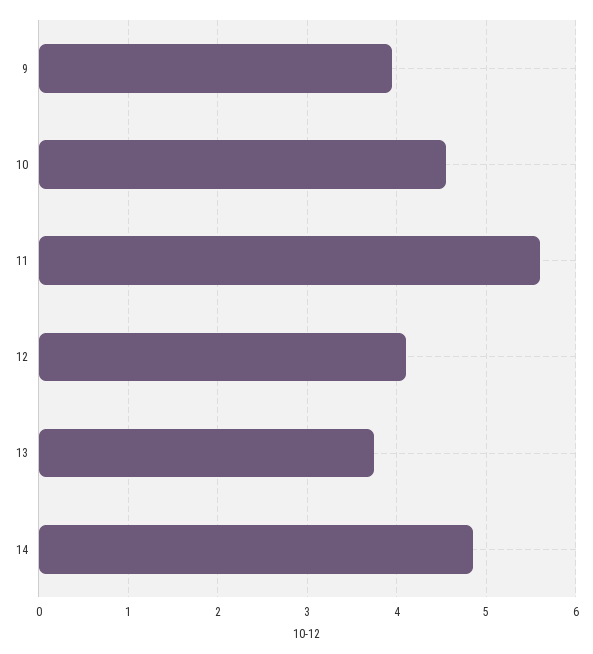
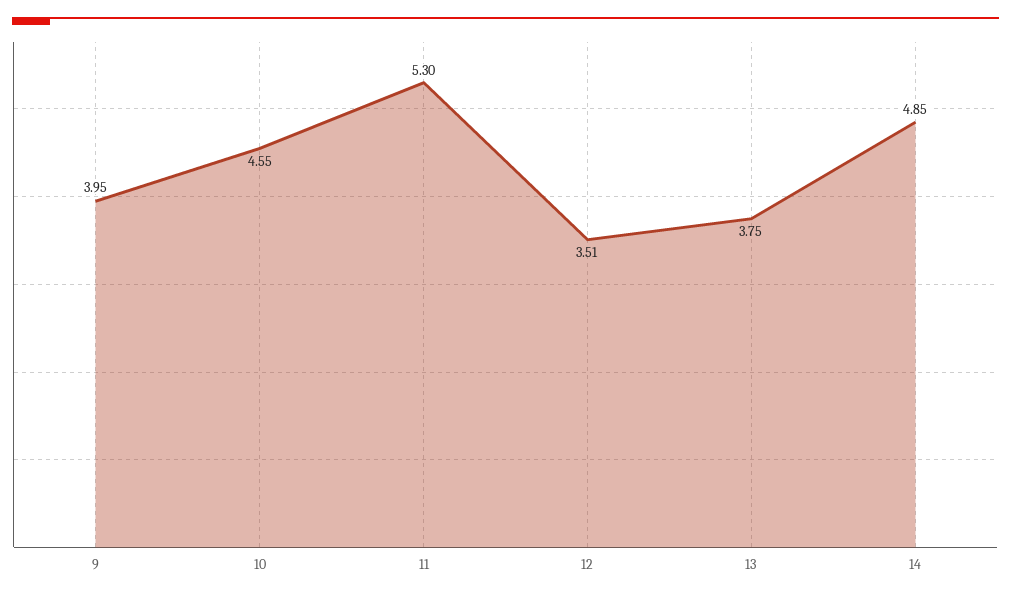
  {
    "9": 3.95,
    "10": 4.55,
-   "11": 5.6,
+   "11": 5.3,
-   "12": 4.1,
+   "12": 3.51,
    "13": 3.75,
    "14": 4.85
  }

